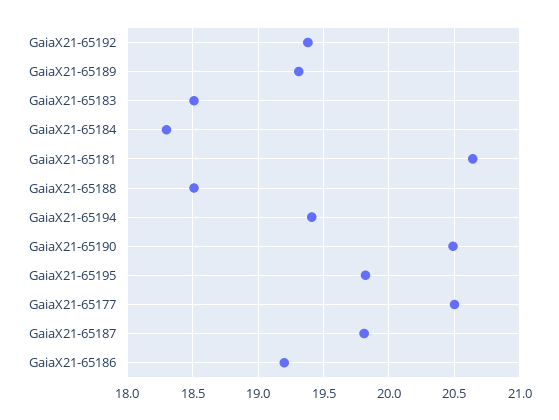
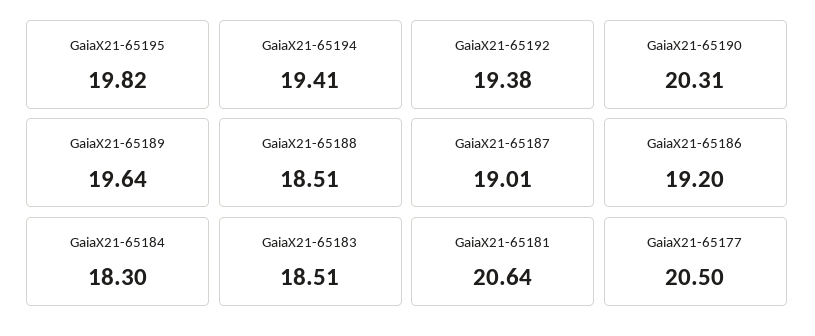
  {
    "GaiaX21-65192": 19.38,
-   "GaiaX21-65189": 19.3,
+   "GaiaX21-65189": 19.64,
    "GaiaX21-65183": 18.51,
    "GaiaX21-65184": 18.3,
    "GaiaX21-65181": 20.64,
    "GaiaX21-65188": 18.51,
    "GaiaX21-65194": 19.41,
-   "GaiaX21-65190": 20.5,
+   "GaiaX21-65190": 20.31,
    "GaiaX21-65195": 19.82,
    "GaiaX21-65177": 20.5,
-   "GaiaX21-65187": 19.8,
+   "GaiaX21-65187": 19.01,
    "GaiaX21-65186": 19.2
  }

